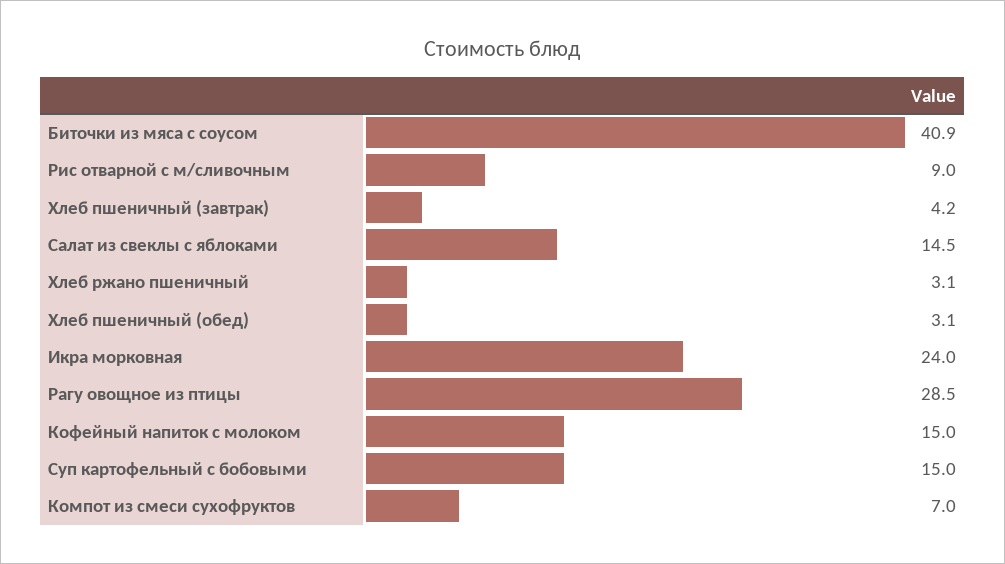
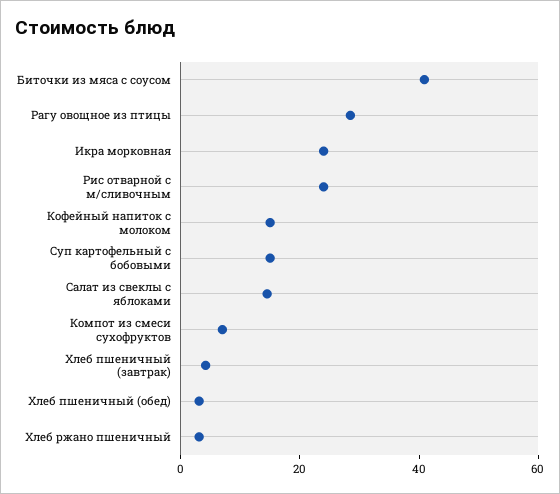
  {
    "Биточки из мяса с соусом": 40.9,
-   "Рис отварной с м/сливочным": 9,
+   "Рис отварной с м/сливочным": 25,
    "Хлеб пшеничный (завтрак)": 4.2,
    "Салат из свеклы с яблоками": 14.5,
    "Хлеб ржано пшеничный": 3.1,
    "Хлеб пшеничный (обед)": 3.1,
    "Икра морковная": 24,
    "Рагу овощное из птицы": 28.5,
    "Кофейный напиток с молоком": 15,
    "Суп картофельный с бобовыми": 15,
    "Компот из смеси сухофруктов": 7
  }

